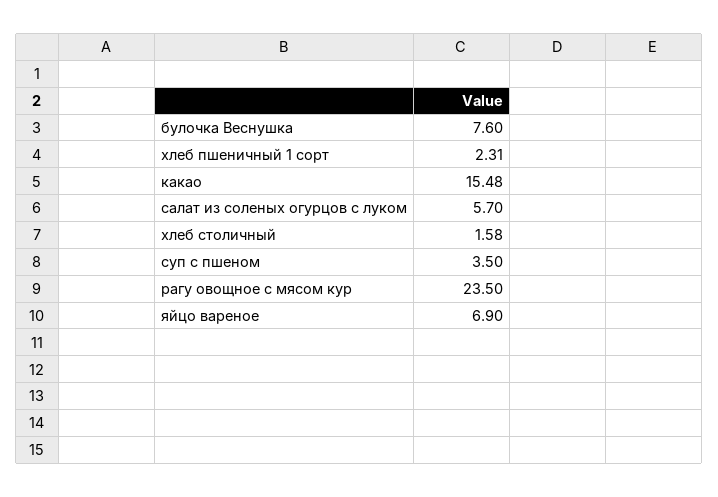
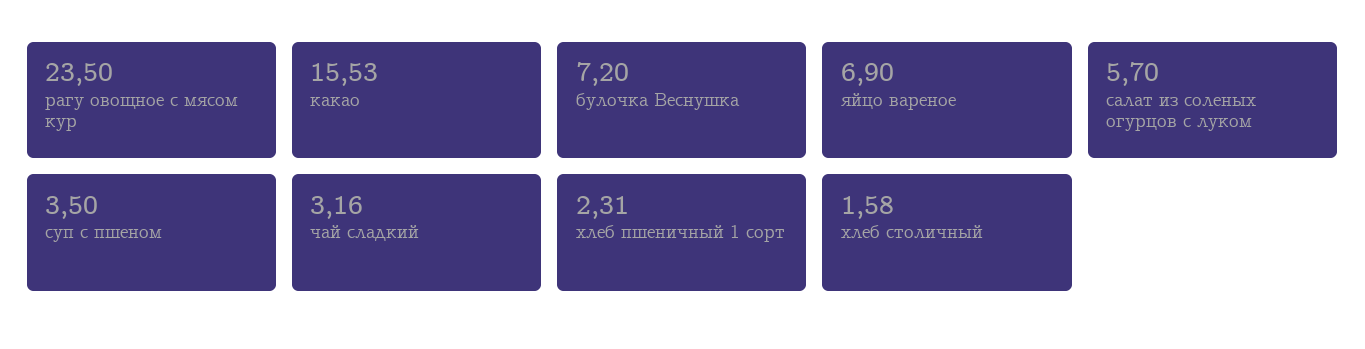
  {
-   "булочка Веснушка": 7.6,
+   "булочка Веснушка": 7.2,
    "хлеб пшеничный 1 сорт": 2.31,
-   "какао": 15.48,
+   "какао": 15.53,
    "салат из соленых огурцов с луком": 5.7,
    "хлеб столичный": 1.58,
    "суп с пшеном": 3.5,
    "рагу овощное с мясом кур": 23.5,
-   "яйцо вареное": 6.9
+   "яйцо вареное": 6.9,
+   "чай сладкий": 3.16
  }

